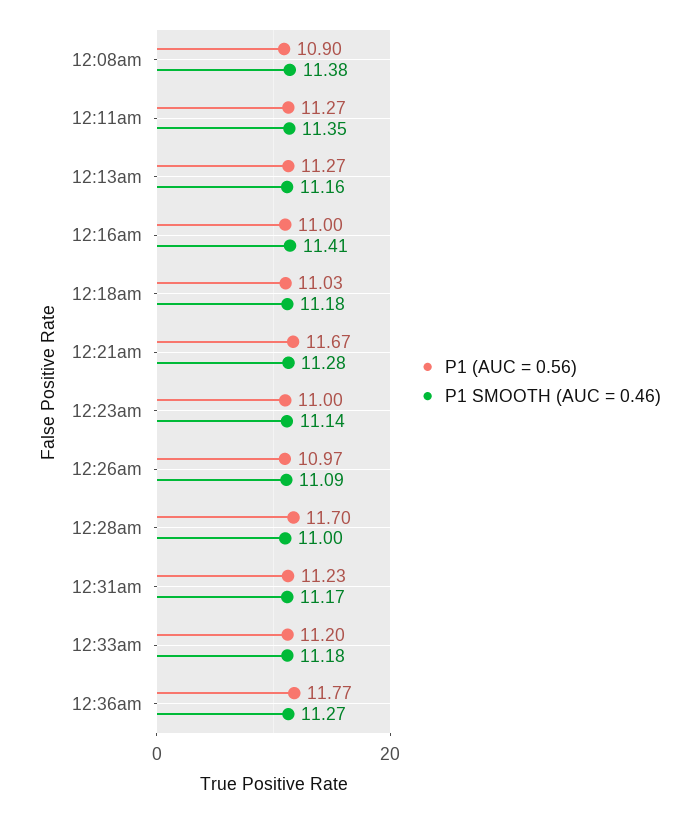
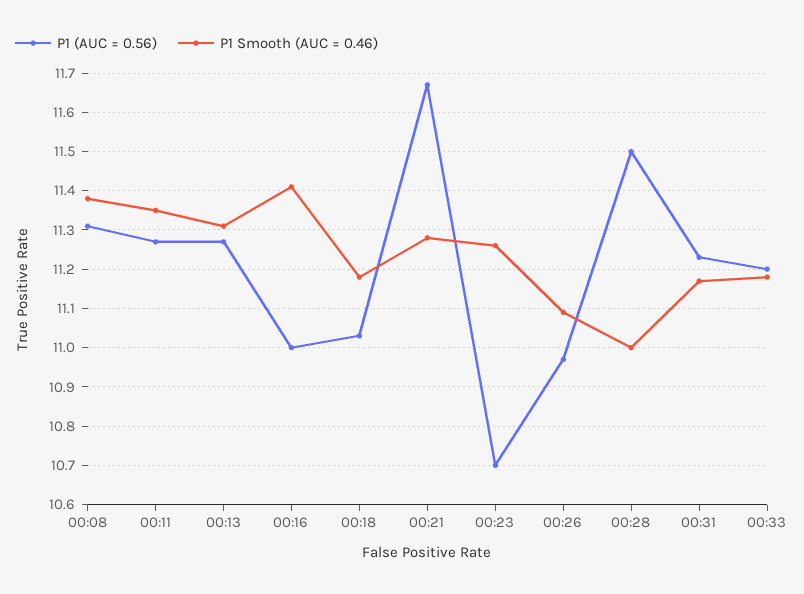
  {
    "P1 (AUC = 0.56)": {
-     "12:08am": 10.9,
+     "12:08am": 11.3,
      "12:11am": 11.27,
      "12:13am": 11.27,
      "12:16am": 11,
      "12:18am": 11.03,
      "12:21am": 11.67,
-     "12:23am": 11,
+     "12:23am": 10.7,
      "12:26am": 10.97,
-     "12:28am": 11.7,
+     "12:28am": 11.5,
      "12:31am": 11.23,
-     "12:33am": 11.2,
+     "12:33am": 11.2
-     "12:36am": 11.77
    },
    "P1 SMOOTH (AUC = 0.46)": {
      "12:08am": 11.38,
      "12:11am": 11.35,
-     "12:13am": 11.16,
+     "12:13am": 11.3,
      "12:16am": 11.41,
      "12:18am": 11.18,
      "12:21am": 11.28,
-     "12:23am": 11.14,
+     "12:23am": 11.25,
      "12:26am": 11.09,
      "12:28am": 11,
      "12:31am": 11.17,
-     "12:33am": 11.18,
+     "12:33am": 11.18
-     "12:36am": 11.27
    }
  }

